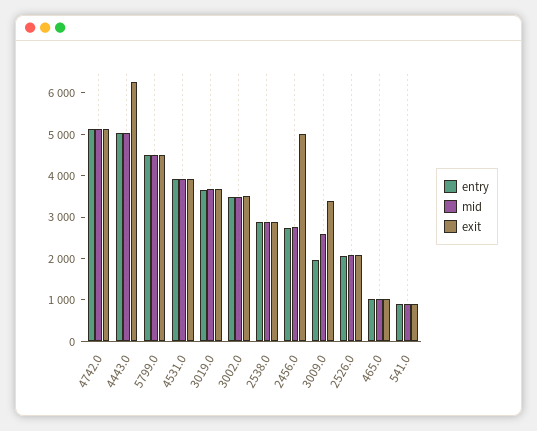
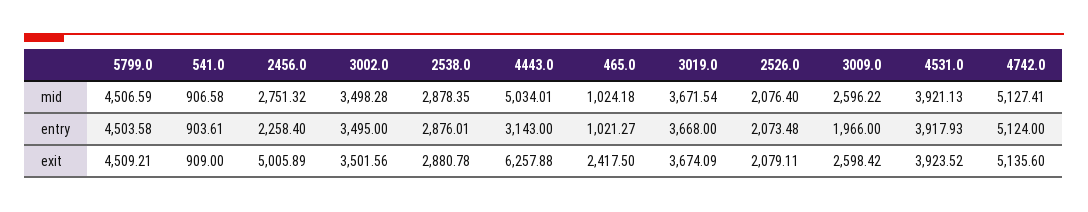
  {
    "entry": {
      "4742.0": 5124,
-     "4443.0": 5000,
+     "4443.0": 3143,
      "5799.0": 4503.58,
      "4531.0": 3917.93,
      "3019.0": 3668,
      "3002.0": 3495,
      "2538.0": 2876.01,
-     "2456.0": 2800,
+     "2456.0": 2258.4,
      "3009.0": 1966,
      "2526.0": 2073.48,
      "465.0": 1021.27,
      "541.0": 903.61
    },
    "mid": {
      "4742.0": 5127.41,
      "4443.0": 5034.01,
      "5799.0": 4506.59,
      "4531.0": 3921.13,
      "3019.0": 3671.54,
      "3002.0": 3498.28,
      "2538.0": 2878.35,
      "2456.0": 2751.32,
      "3009.0": 2596.22,
      "2526.0": 2076.4,
      "465.0": 1024.18,
      "541.0": 906.58
    },
    "exit": {
      "4742.0": 5135.6,
      "4443.0": 6257.88,
      "5799.0": 4509.21,
      "4531.0": 3923.52,
      "3019.0": 3674.09,
      "3002.0": 3501.56,
      "2538.0": 2880.78,
      "2456.0": 5005.89,
-     "3009.0": 3400,
+     "3009.0": 2598.42,
      "2526.0": 2079.11,
-     "465.0": 1000,
+     "465.0": 2417.5,
      "541.0": 909
    }
  }

